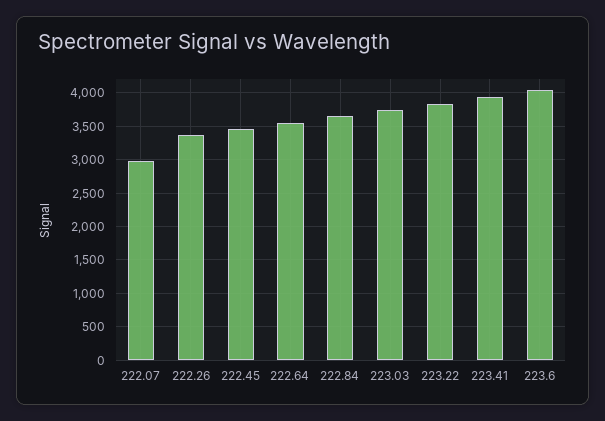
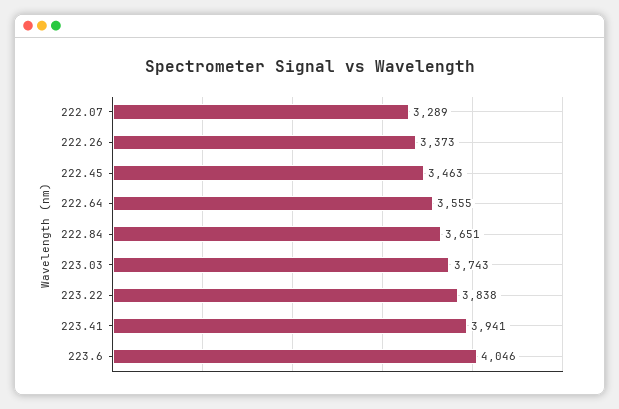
  {
-   "222.07": 3000,
+   "222.07": 3289,
    "222.26": 3373,
    "222.45": 3463,
    "222.64": 3555,
    "222.84": 3651,
    "223.03": 3743,
    "223.22": 3838,
    "223.41": 3941,
    "223.6": 4046
  }

